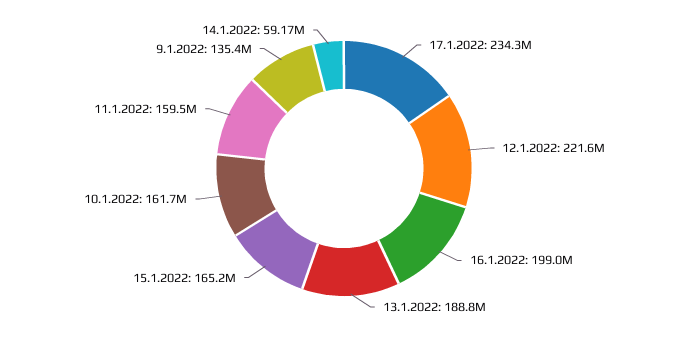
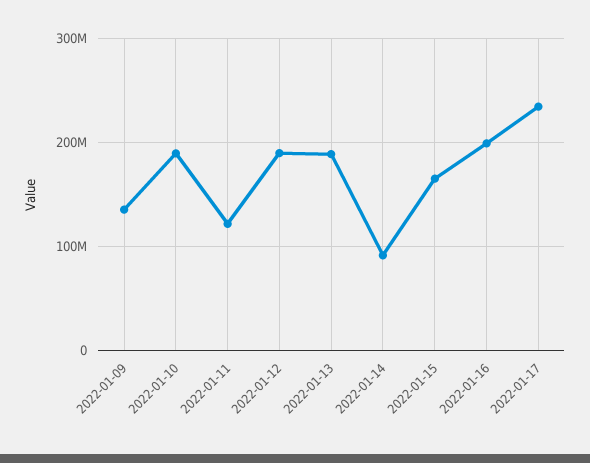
  {
    "17.1.2022": 234300000,
-   "12.1.2022": 221600000,
+   "12.1.2022": 190000000,
    "16.1.2022": 199000000,
    "13.1.2022": 188800000,
    "15.1.2022": 165200000,
-   "10.1.2022": 161700000,
+   "10.1.2022": 190000000,
-   "11.1.2022": 159500000,
+   "11.1.2022": 120000000,
    "9.1.2022": 135400000,
-   "14.1.2022": 59170000
+   "14.1.2022": 90000000
  }

